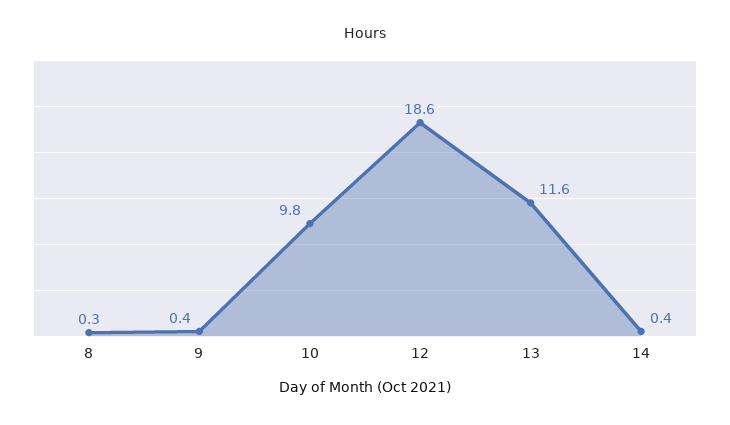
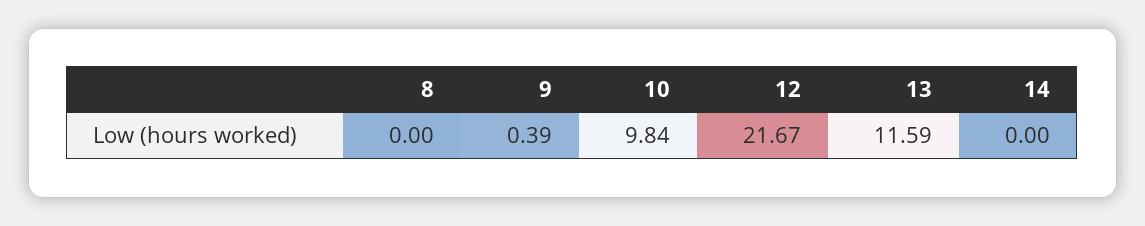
  {
-   "8": 0.3,
+   "8": 0,
    "9": 0.39,
    "10": 9.84,
-   "12": 18.6,
+   "12": 21.67,
    "13": 11.59,
-   "14": 0.4
+   "14": 0
  }

